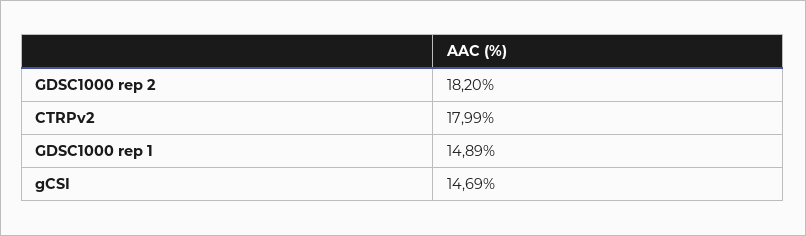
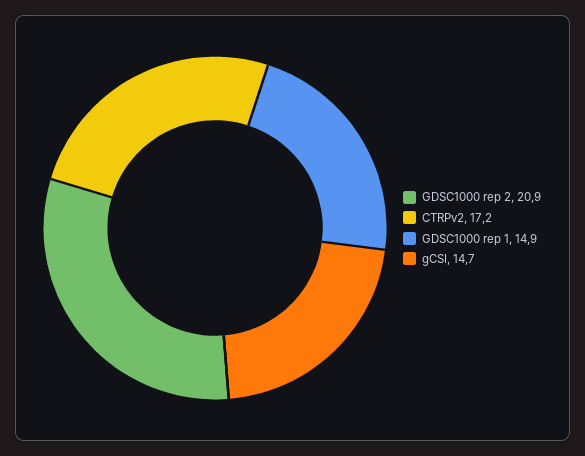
  {
-   "GDSC1000 rep 2": 18.2,
+   "GDSC1000 rep 2": 20.9,
-   "CTRPv2": 17.99,
+   "CTRPv2": 17.2,
    "GDSC1000 rep 1": 14.89,
    "gCSI": 14.69
  }

